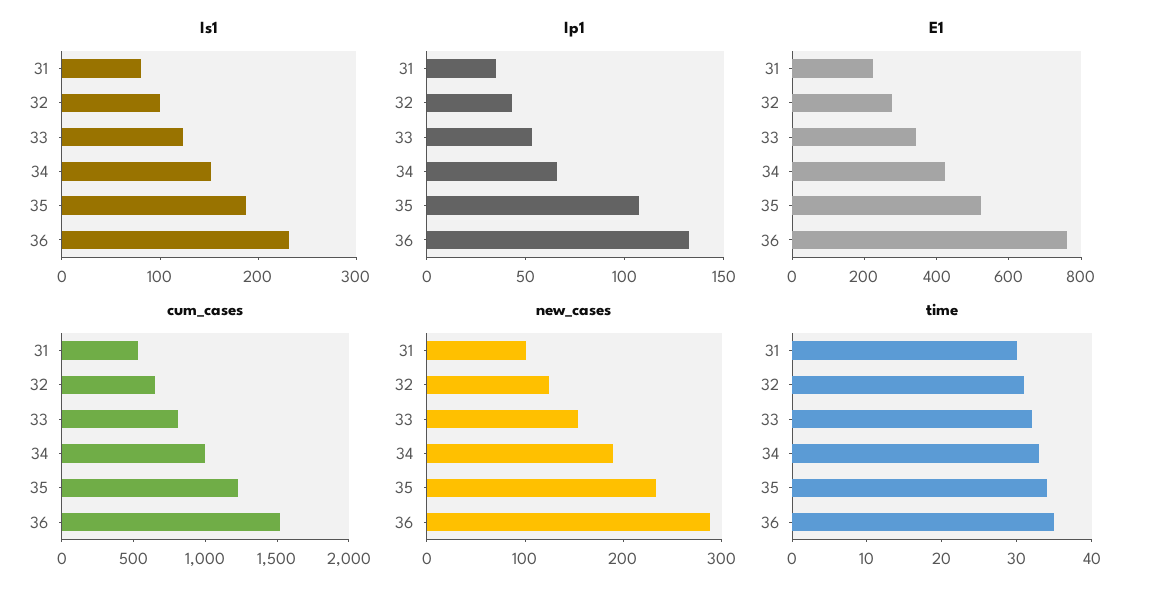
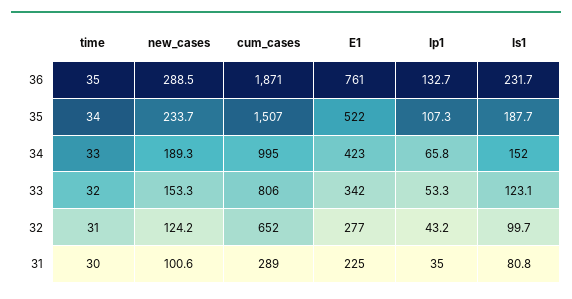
  {
    "Is1": {
      "31": 80.8,
      "32": 99.7,
      "33": 123.1,
      "34": 152,
      "35": 187.7,
      "36": 231.7
    },
    "Ip1": {
      "31": 35,
      "32": 43.2,
      "33": 53.3,
      "34": 65.8,
      "35": 107.3,
      "36": 132.7
    },
    "E1": {
      "31": 225,
      "32": 277,
      "33": 342,
      "34": 423,
      "35": 522,
      "36": 761
    },
    "cum_cases": {
-     "31": 500,
+     "31": 289,
      "32": 652,
      "33": 806,
      "34": 995,
-     "35": 1200,
+     "35": 1507,
-     "36": 1500
+     "36": 1871
    },
    "new_cases": {
      "31": 100.6,
      "32": 124.2,
      "33": 153.3,
      "34": 189.3,
      "35": 233.7,
      "36": 288.5
    },
    "time": {
      "31": 30,
      "32": 31,
      "33": 32,
      "34": 33,
      "35": 34,
      "36": 35
    }
  }

